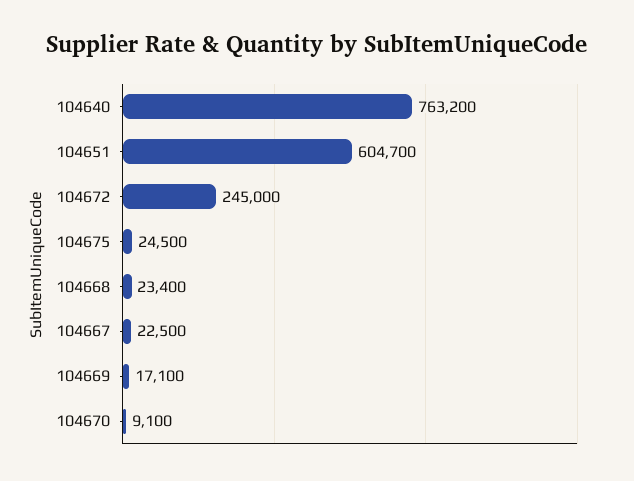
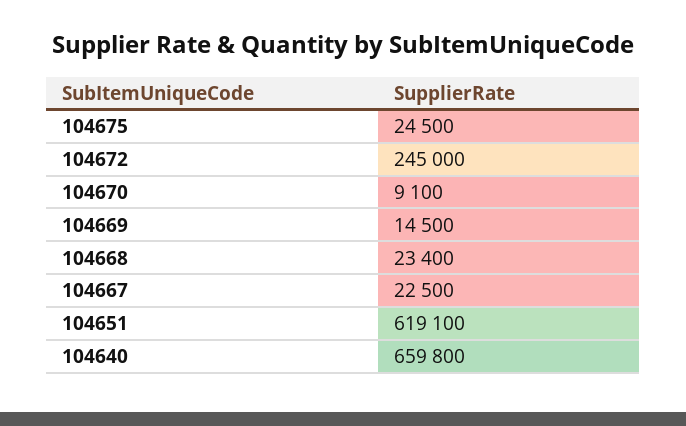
  {
-   "104640": 763200,
+   "104640": 659800,
-   "104651": 604700,
+   "104651": 619100,
    "104672": 245000,
    "104675": 24500,
    "104668": 23400,
    "104667": 22500,
-   "104669": 17100,
+   "104669": 14500,
    "104670": 9100
  }

